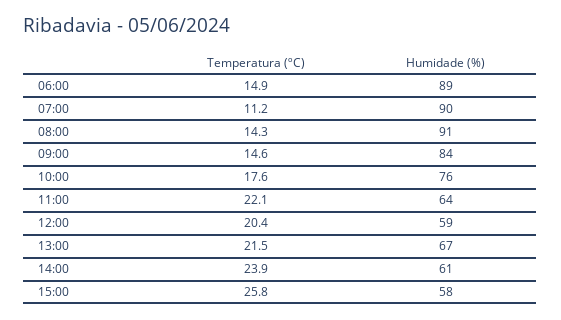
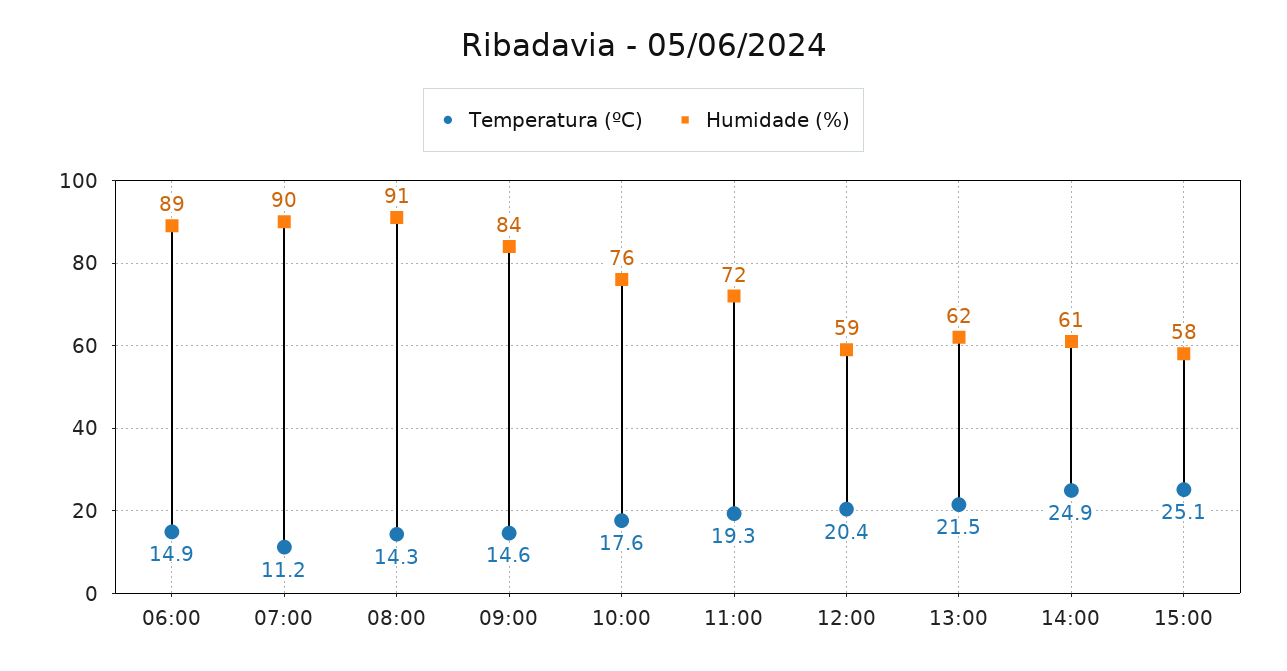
  {
    "Temperatura (ºC)": {
      "06:00": 14.9,
      "07:00": 11.2,
      "08:00": 14.3,
      "09:00": 14.6,
      "10:00": 17.6,
-     "11:00": 22.1,
+     "11:00": 19.3,
      "12:00": 20.4,
      "13:00": 21.5,
-     "14:00": 23.9,
+     "14:00": 24.9,
-     "15:00": 25.8
+     "15:00": 25.1
    },
    "Humidade (%)": {
      "06:00": 89,
      "07:00": 90,
      "08:00": 91,
      "09:00": 84,
      "10:00": 76,
-     "11:00": 64,
+     "11:00": 72,
      "12:00": 59,
-     "13:00": 67,
+     "13:00": 62,
      "14:00": 61,
      "15:00": 58
    }
  }

